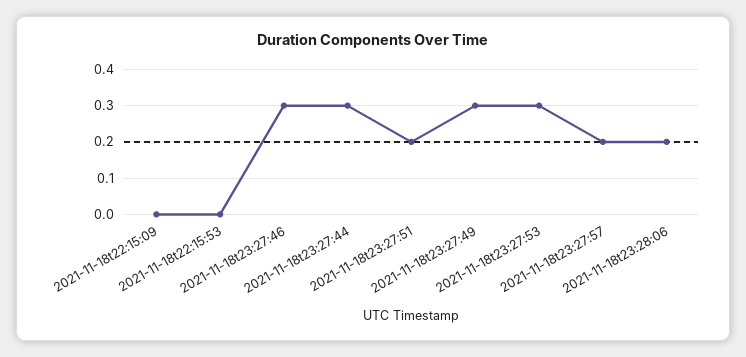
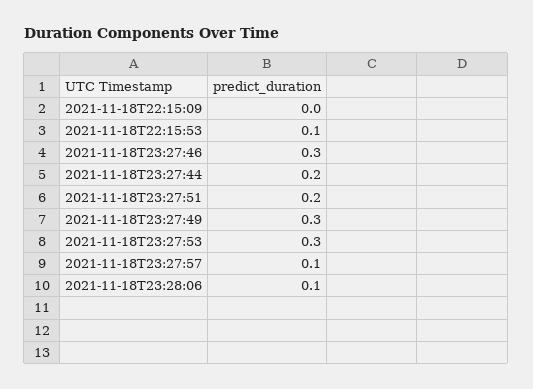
  {
    "2021-11-18t22:15:09": 0,
-   "2021-11-18t22:15:53": 0,
+   "2021-11-18t22:15:53": 0.1,
    "2021-11-18t23:27:46": 0.3,
-   "2021-11-18t23:27:44": 0.3,
+   "2021-11-18t23:27:44": 0.2,
    "2021-11-18t23:27:51": 0.2,
    "2021-11-18t23:27:49": 0.3,
    "2021-11-18t23:27:53": 0.3,
-   "2021-11-18t23:27:57": 0.2,
+   "2021-11-18t23:27:57": 0.1,
-   "2021-11-18t23:28:06": 0.2
+   "2021-11-18t23:28:06": 0.1
  }

